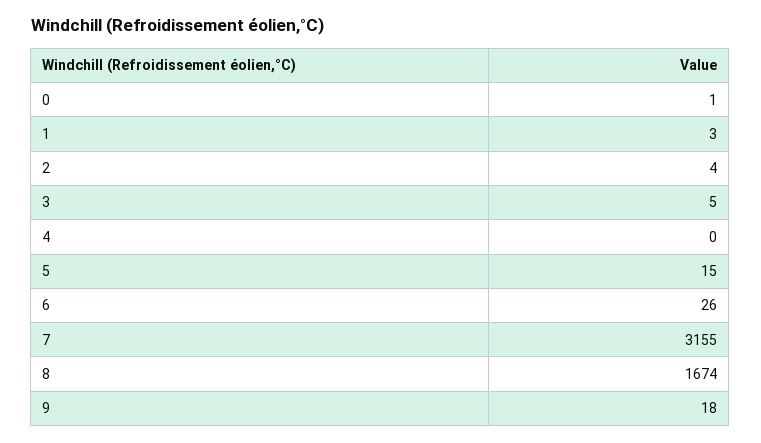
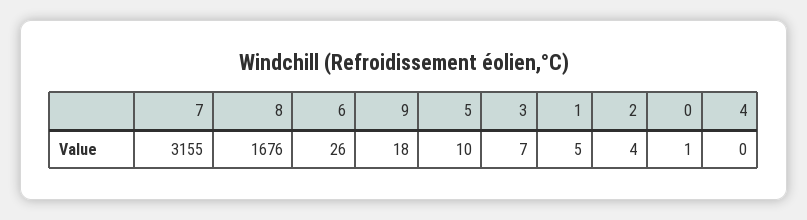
  {
    "0": 1,
-   "1": 3,
+   "1": 5,
    "2": 4,
-   "3": 5,
+   "3": 7,
    "4": 0,
-   "5": 15,
+   "5": 10,
    "6": 26,
    "7": 3155,
-   "8": 1674,
+   "8": 1676,
    "9": 18
  }

